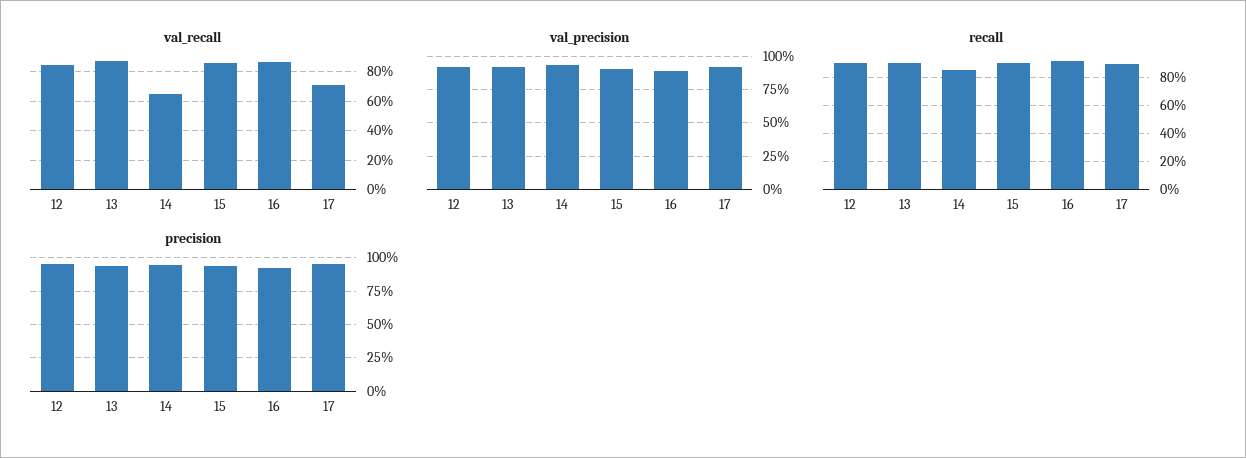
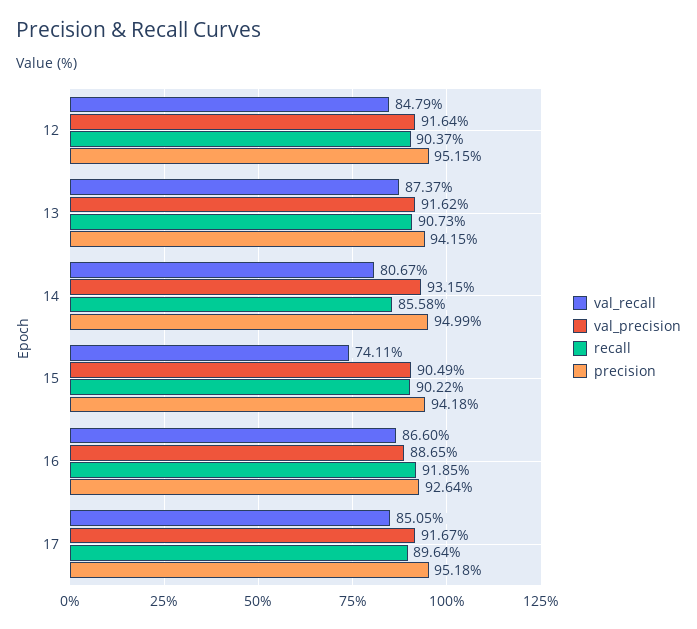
  {
    "val_recall": {
      "12": 84.79,
      "13": 87.37,
-     "14": 65,
+     "14": 80.67,
-     "15": 85,
+     "15": 74.11,
      "16": 86.6,
-     "17": 70
+     "17": 85.05
    },
    "val_precision": {
      "12": 91.64,
      "13": 91.62,
      "14": 93.15,
      "15": 90.49,
      "16": 88.65,
      "17": 91.67
    },
    "recall": {
      "12": 90.37,
      "13": 90.73,
      "14": 85.58,
      "15": 90.22,
      "16": 91.85,
      "17": 89.64
    },
    "precision": {
      "12": 95.15,
      "13": 94.15,
      "14": 94.99,
      "15": 94.18,
      "16": 92.64,
      "17": 95.18
    }
  }

